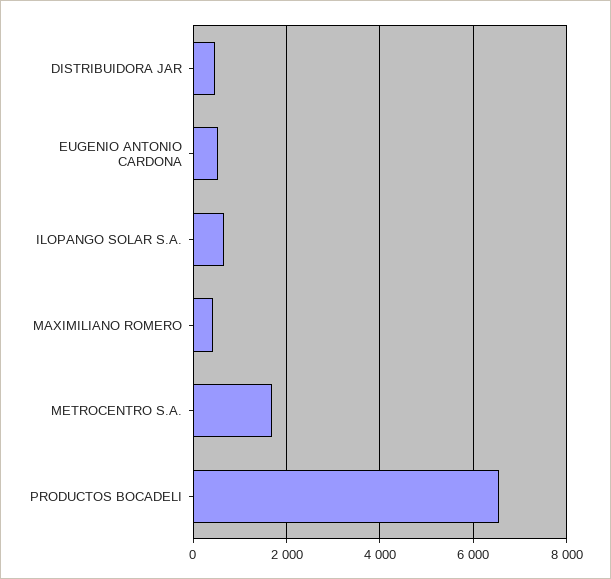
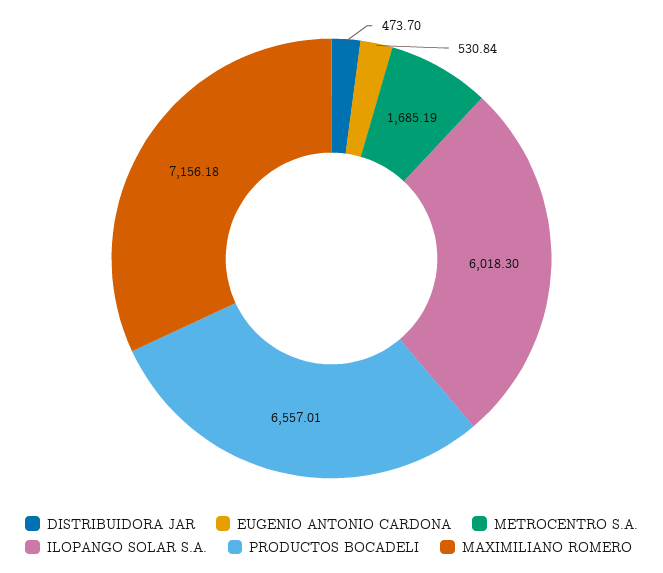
  {
    "DISTRIBUIDORA JAR": 473.7,
    "EUGENIO ANTONIO CARDONA": 530.84,
-   "ILOPANGO SOLAR S.A.": 600,
+   "ILOPANGO SOLAR S.A.": 6018.3,
-   "MAXIMILIANO ROMERO": 400,
+   "MAXIMILIANO ROMERO": 7156.18,
    "METROCENTRO S.A.": 1685.19,
    "PRODUCTOS BOCADELI": 6557.01
  }

